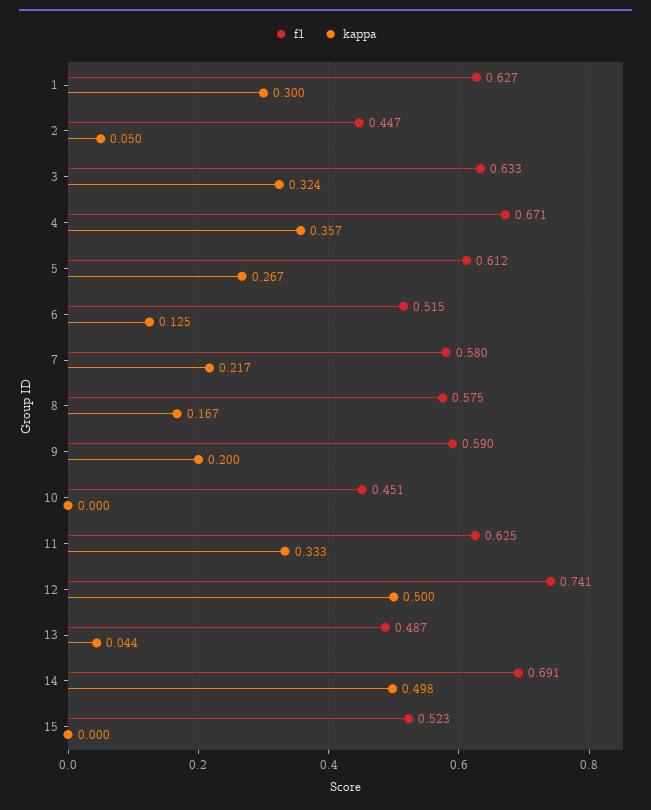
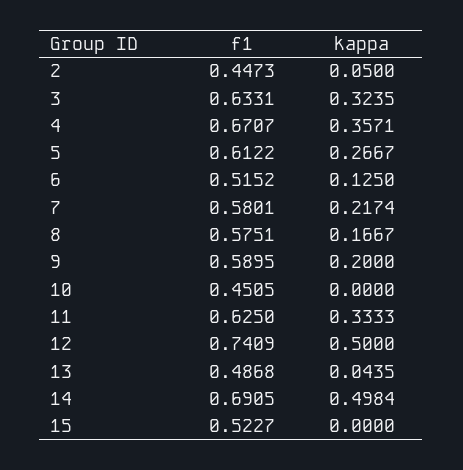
  {
    "f1": {
-     "1": 0.627,
      "2": 0.4473,
      "3": 0.6331,
      "4": 0.6707,
      "5": 0.6122,
      "6": 0.5152,
      "7": 0.5801,
      "8": 0.5751,
      "9": 0.5895,
      "10": 0.4505,
      "11": 0.625,
      "12": 0.7409,
      "13": 0.4868,
      "14": 0.6905,
      "15": 0.5227
    },
    "kappa": {
-     "1": 0.3,
      "2": 0.05,
      "3": 0.3235,
      "4": 0.3571,
      "5": 0.2667,
      "6": 0.125,
      "7": 0.2174,
      "8": 0.1667,
      "9": 0.2,
      "10": 0,
      "11": 0.3333,
      "12": 0.5,
      "13": 0.0435,
      "14": 0.4984,
      "15": 0
    }
  }

